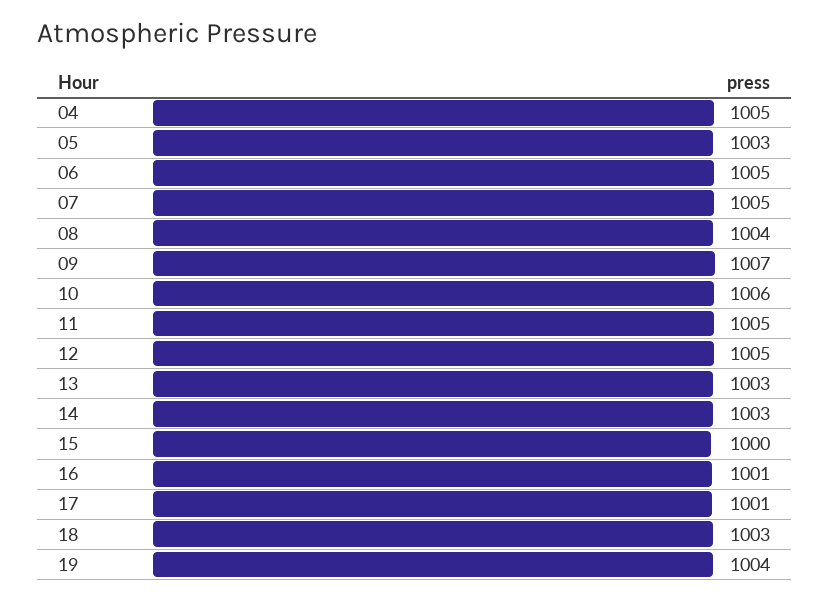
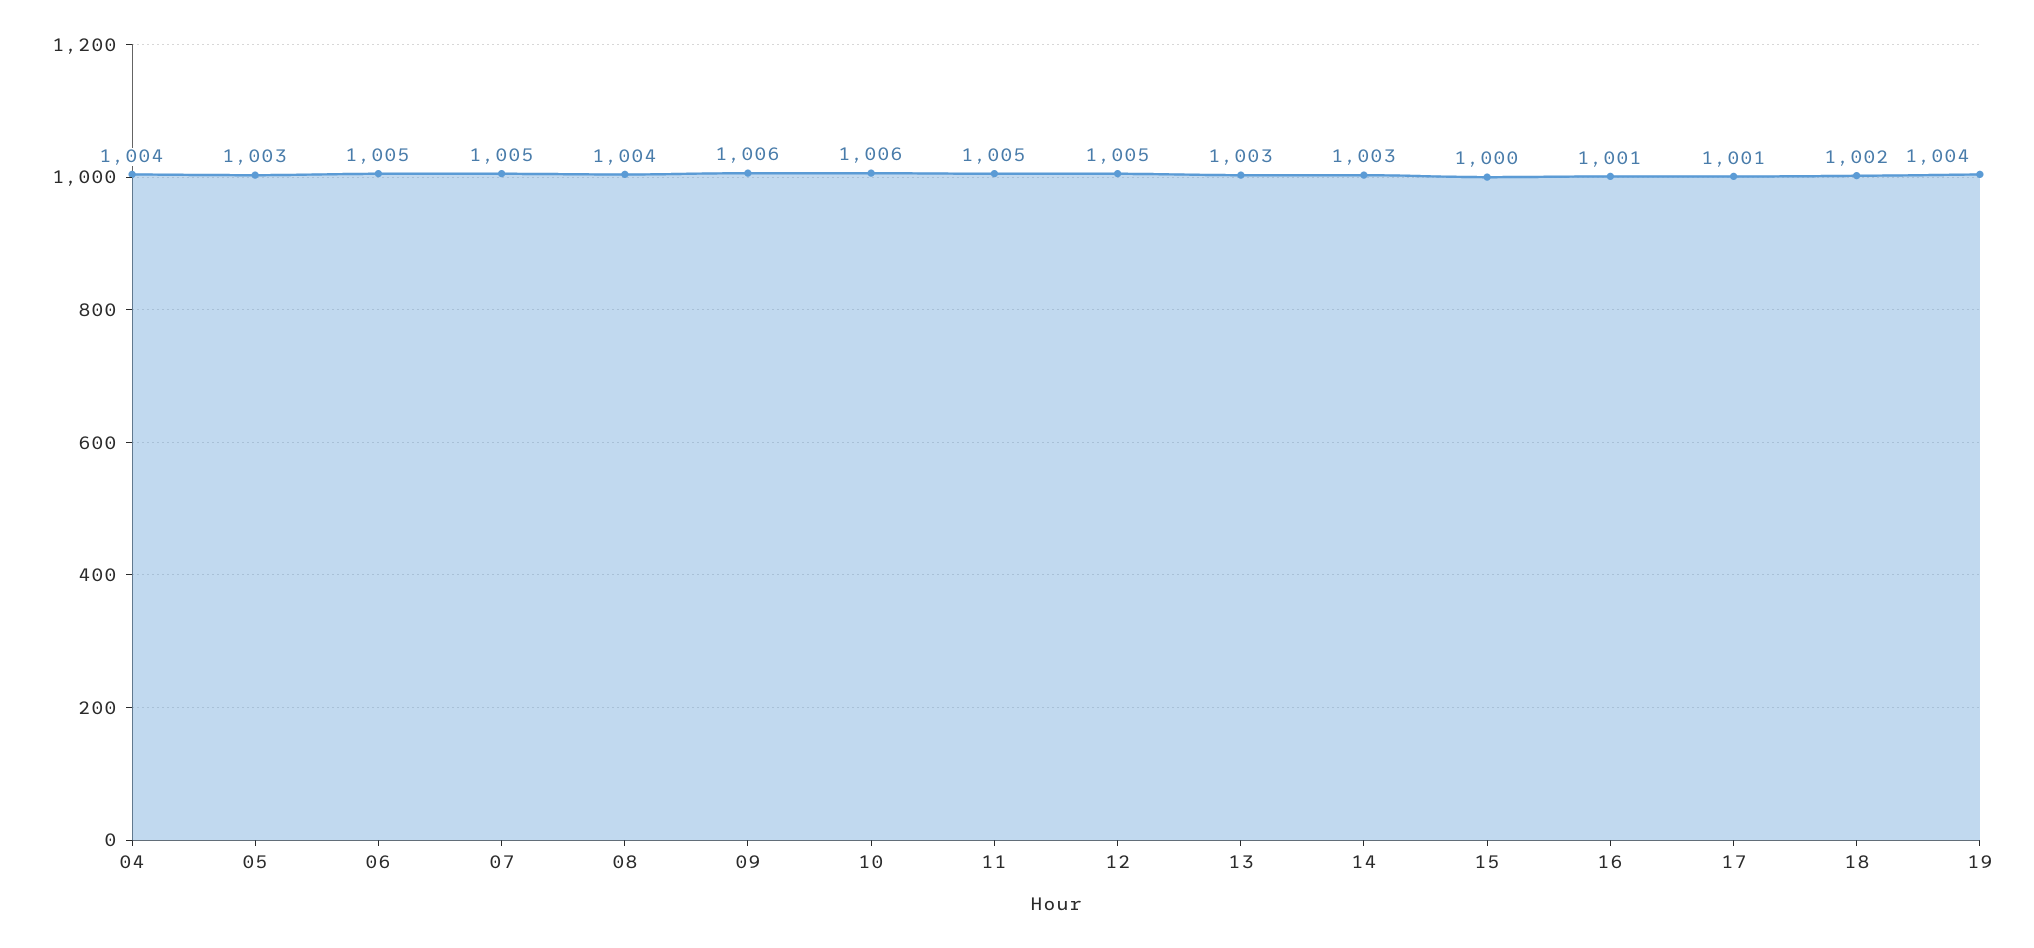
  {
-   "04": 1005,
+   "04": 1004,
    "05": 1003,
    "06": 1005,
    "07": 1005,
    "08": 1004,
-   "09": 1007,
+   "09": 1006,
    "10": 1006,
    "11": 1005,
    "12": 1005,
    "13": 1003,
    "14": 1003,
    "15": 1000,
    "16": 1001,
    "17": 1001,
-   "18": 1003,
+   "18": 1002,
    "19": 1004
  }

